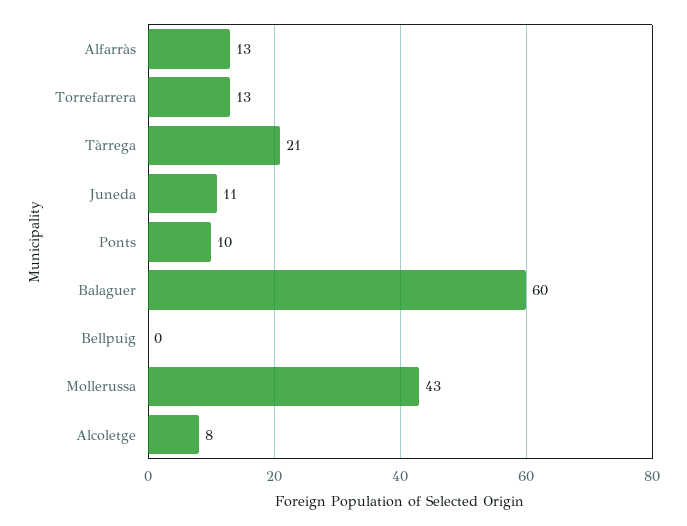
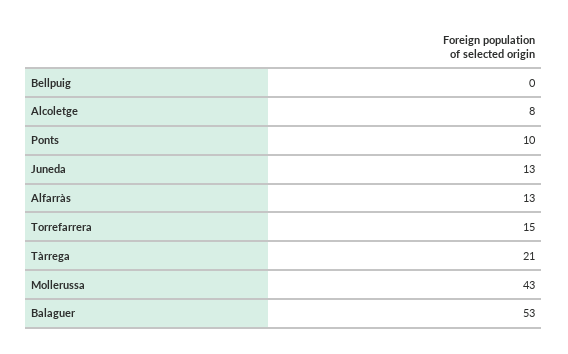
  {
    "Alfarràs": 13,
-   "Torrefarrera": 13,
+   "Torrefarrera": 15,
    "Tàrrega": 21,
-   "Juneda": 11,
+   "Juneda": 13,
    "Ponts": 10,
-   "Balaguer": 60,
+   "Balaguer": 53,
    "Bellpuig": 0,
    "Mollerussa": 43,
    "Alcoletge": 8
  }

